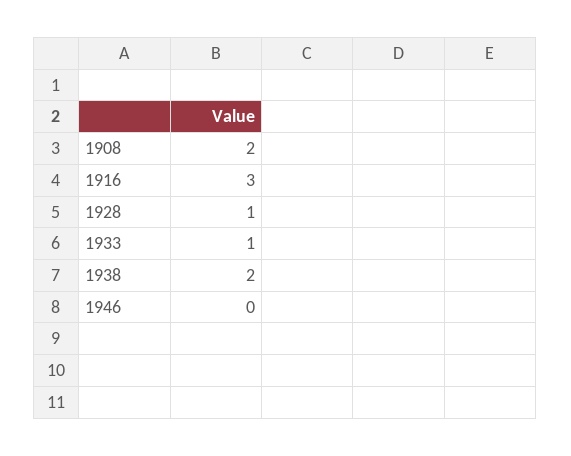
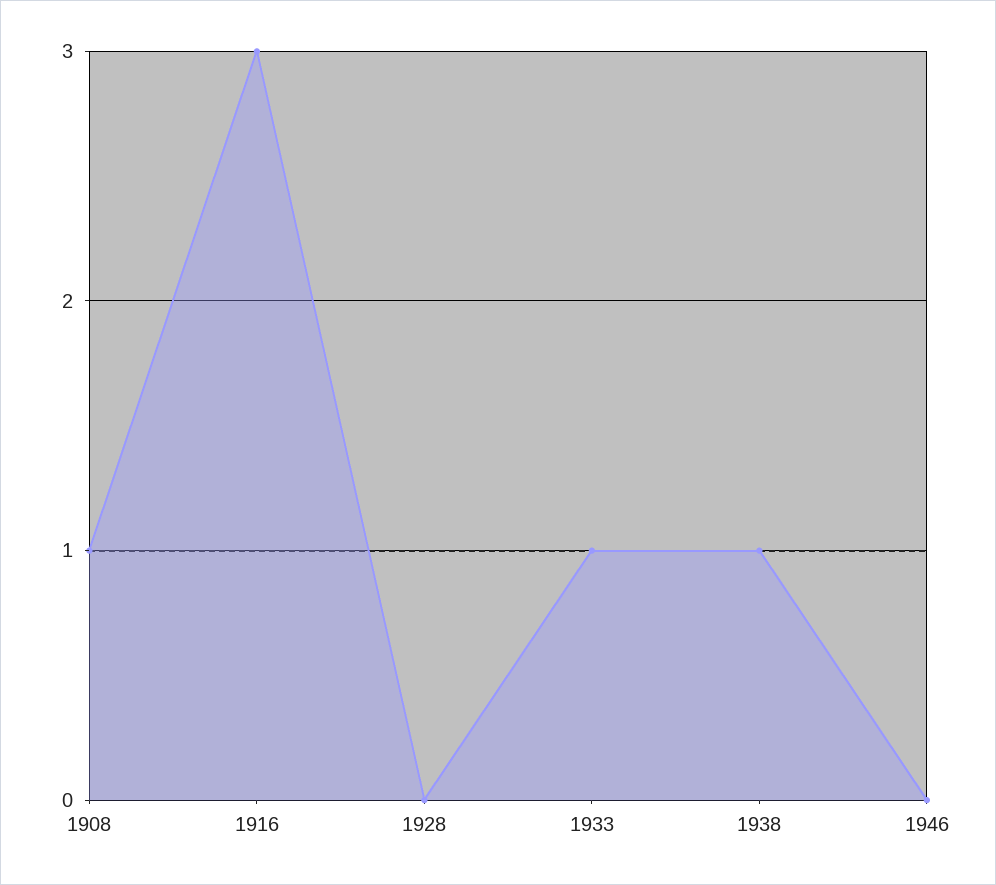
  {
-   "1908": 2,
+   "1908": 1,
    "1916": 3,
-   "1928": 1,
+   "1928": 0,
    "1933": 1,
-   "1938": 2,
+   "1938": 1,
    "1946": 0
  }

